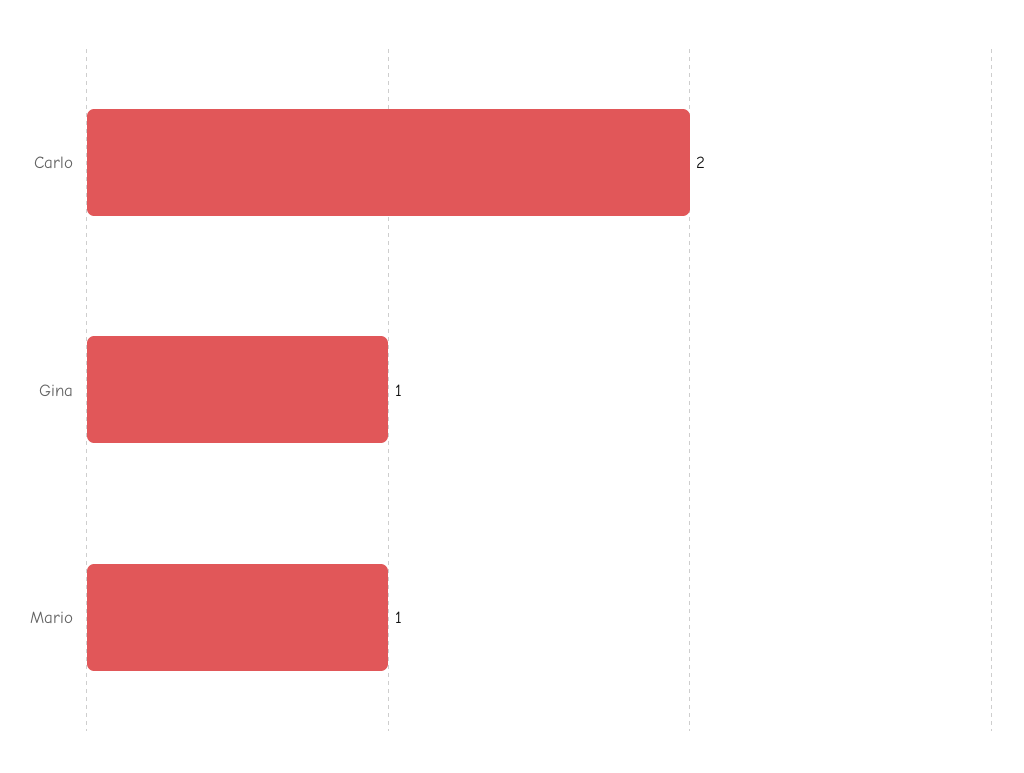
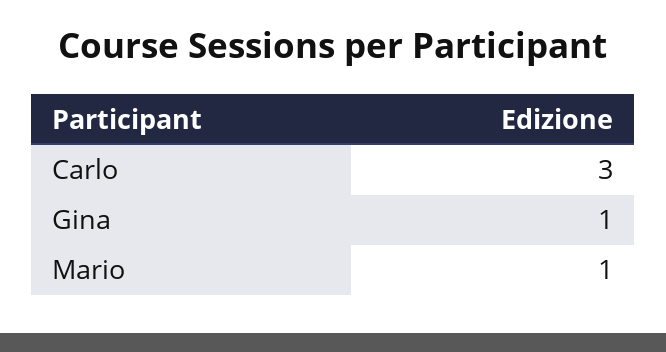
  {
-   "Carlo": 2,
+   "Carlo": 3,
    "Gina": 1,
    "Mario": 1
  }

